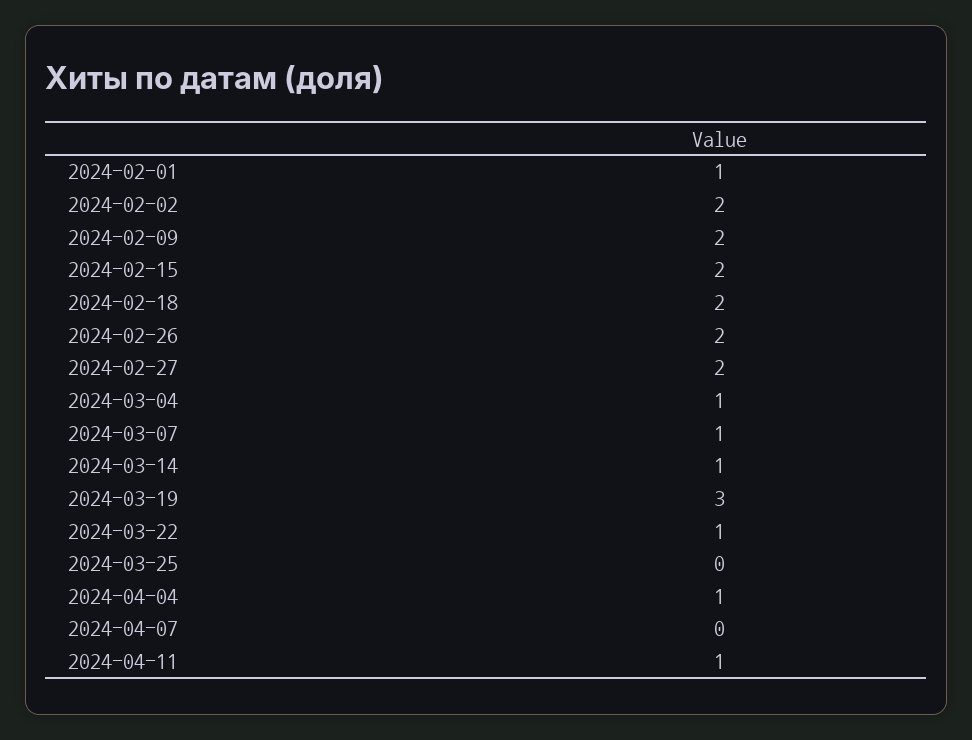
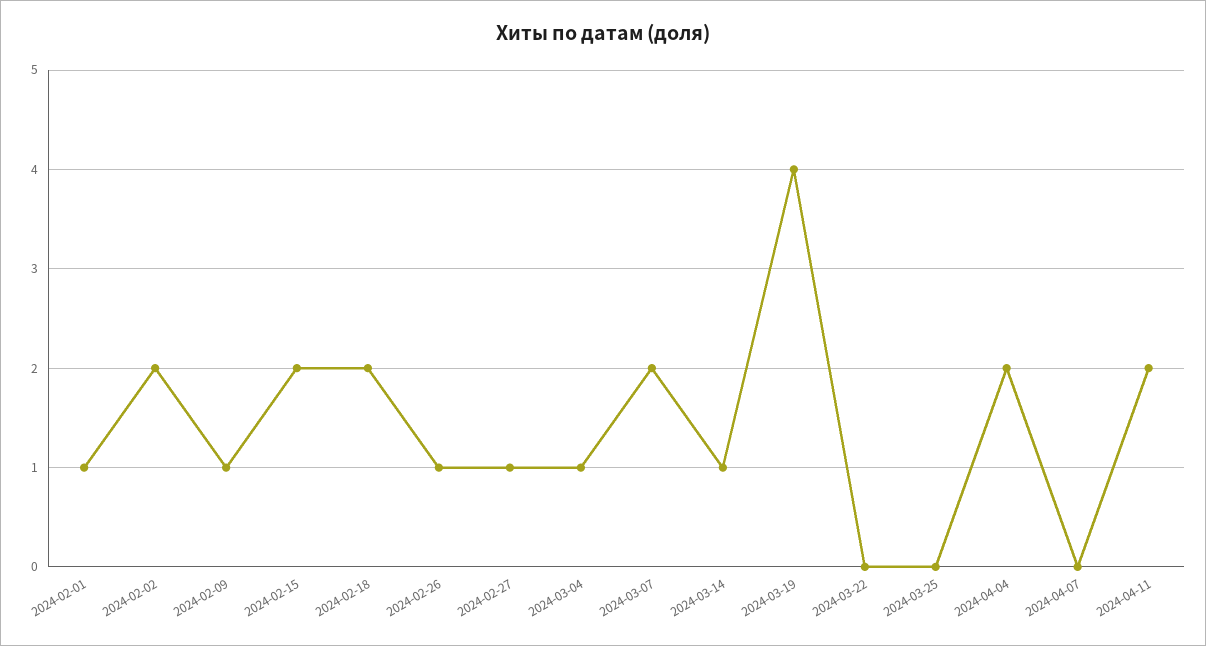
  {
    "2024-02-01": 1,
    "2024-02-02": 2,
-   "2024-02-09": 2,
+   "2024-02-09": 1,
    "2024-02-15": 2,
    "2024-02-18": 2,
-   "2024-02-26": 2,
+   "2024-02-26": 1,
-   "2024-02-27": 2,
+   "2024-02-27": 1,
    "2024-03-04": 1,
-   "2024-03-07": 1,
+   "2024-03-07": 2,
    "2024-03-14": 1,
-   "2024-03-19": 3,
+   "2024-03-19": 4,
-   "2024-03-22": 1,
+   "2024-03-22": 0,
    "2024-03-25": 0,
-   "2024-04-04": 1,
+   "2024-04-04": 2,
    "2024-04-07": 0,
-   "2024-04-11": 1
+   "2024-04-11": 2
  }

